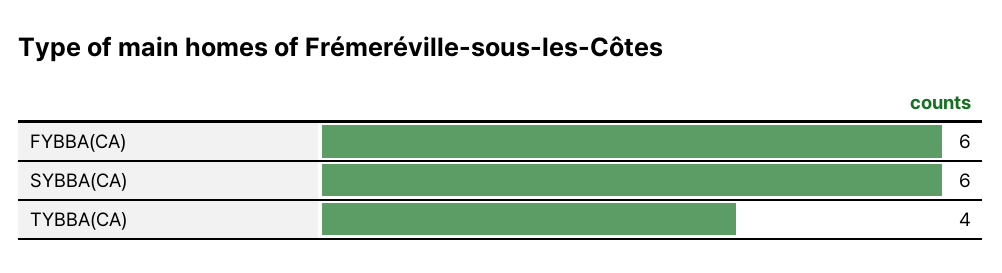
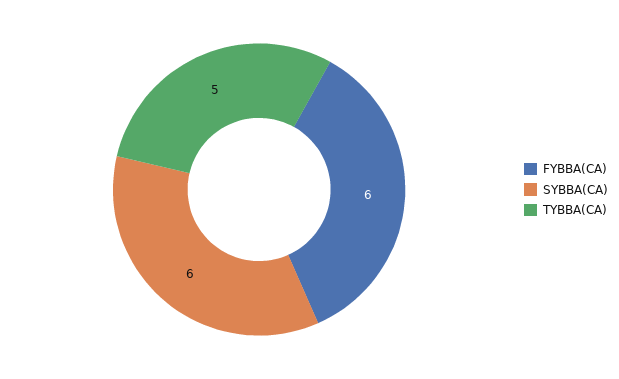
  {
    "FYBBA(CA)": 6,
    "SYBBA(CA)": 6,
-   "TYBBA(CA)": 4
+   "TYBBA(CA)": 5
  }

